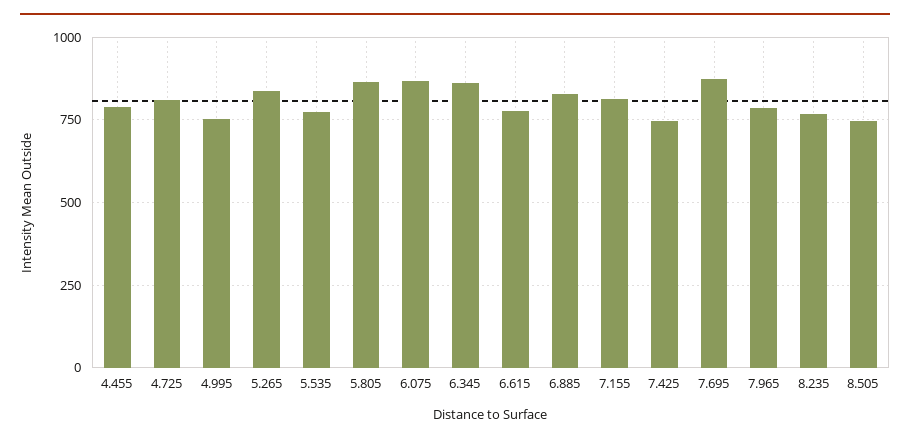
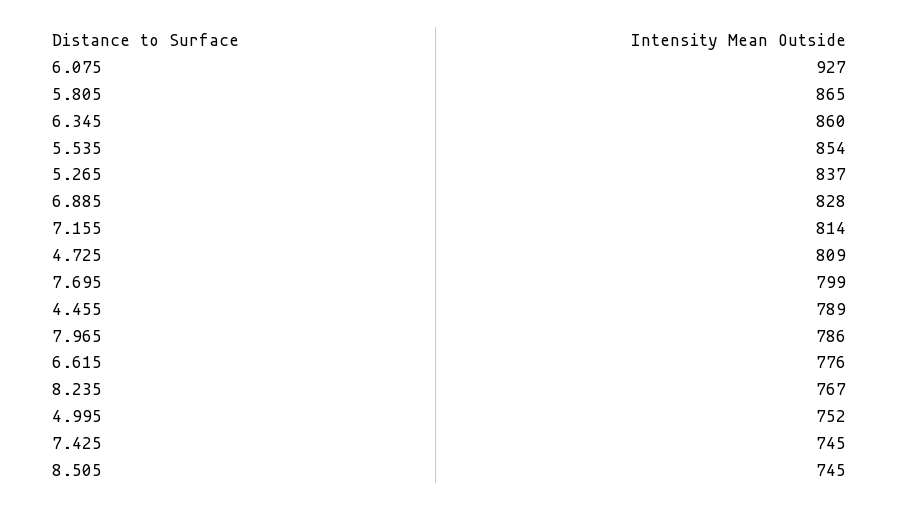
  {
    "4.455": 789,
    "4.725": 809,
    "4.995": 752,
    "5.265": 837,
-   "5.535": 775,
+   "5.535": 854,
    "5.805": 865,
-   "6.075": 875,
+   "6.075": 927,
    "6.345": 860,
    "6.615": 776,
    "6.885": 828,
    "7.155": 814,
    "7.425": 745,
-   "7.695": 875,
+   "7.695": 799,
    "7.965": 786,
    "8.235": 767,
    "8.505": 745
  }

